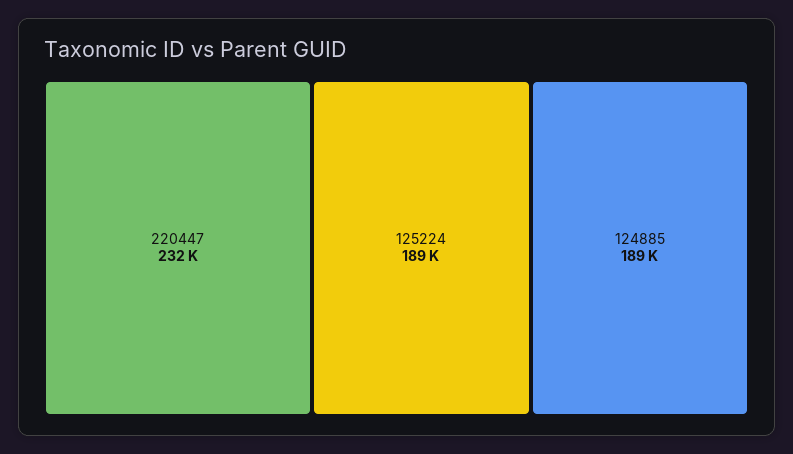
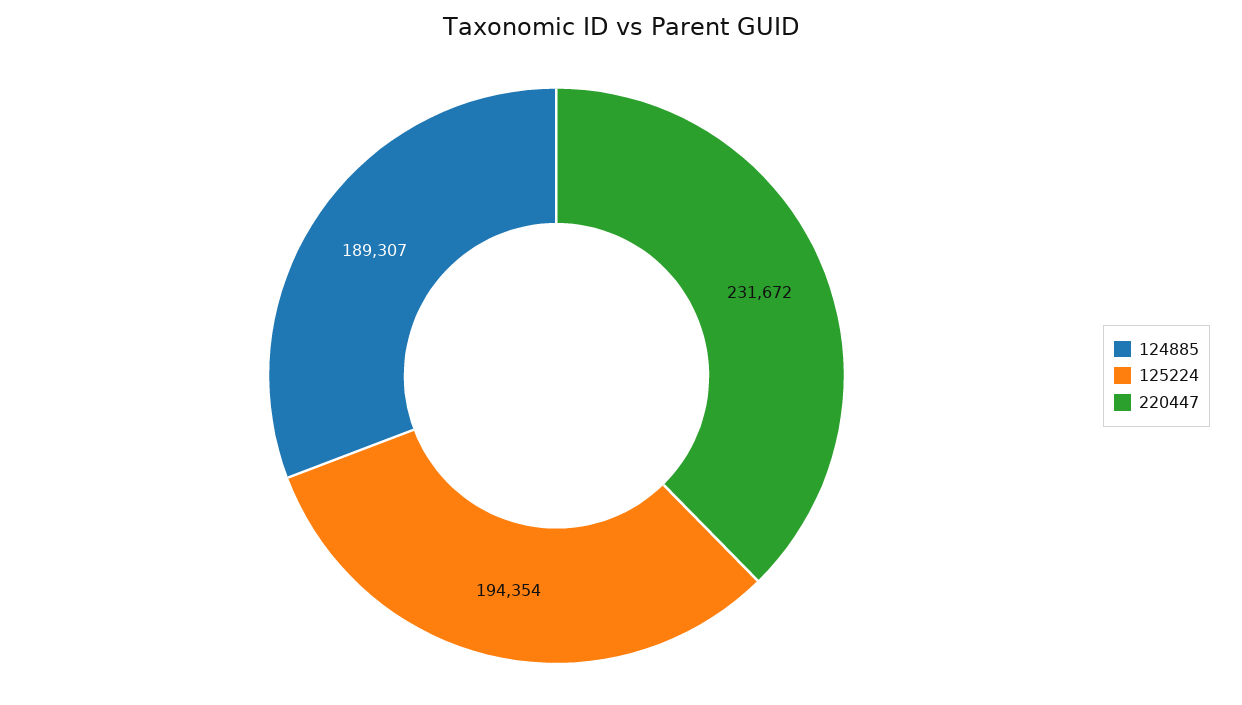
  {
    "220447": 231672,
-   "125224": 189000,
+   "125224": 194354,
    "124885": 189307
  }

